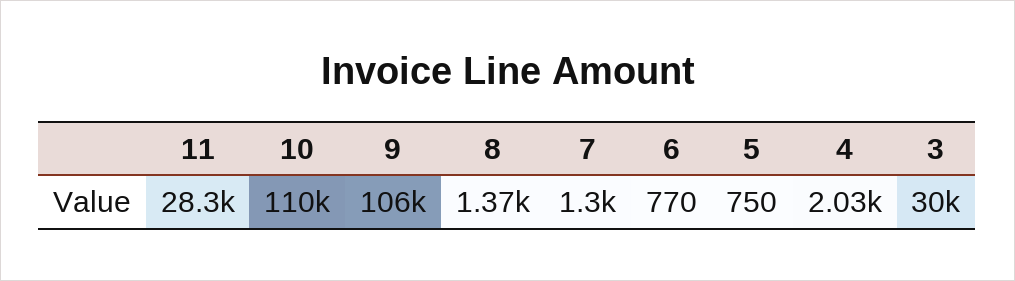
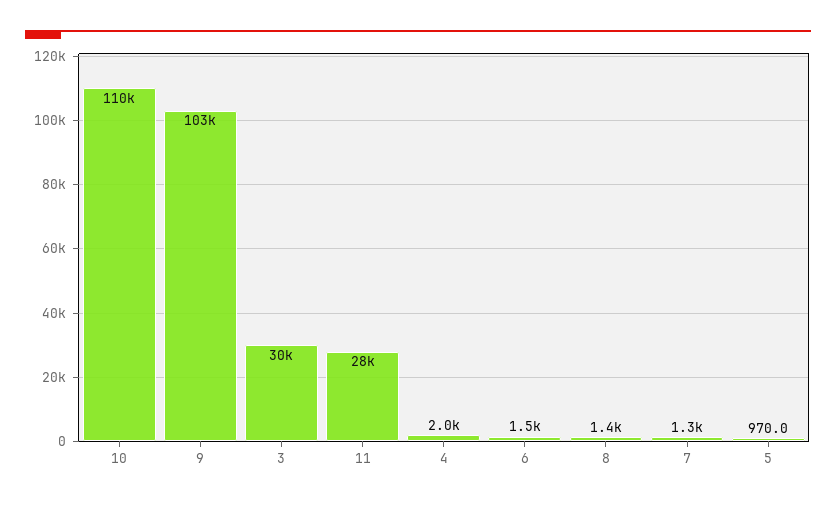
  {
    "11": 28300,
    "10": 110000,
-   "9": 106000,
+   "9": 103000,
    "8": 1370,
    "7": 1300,
-   "6": 770,
+   "6": 1500,
-   "5": 750,
+   "5": 970,
    "4": 2030,
    "3": 30000
  }

